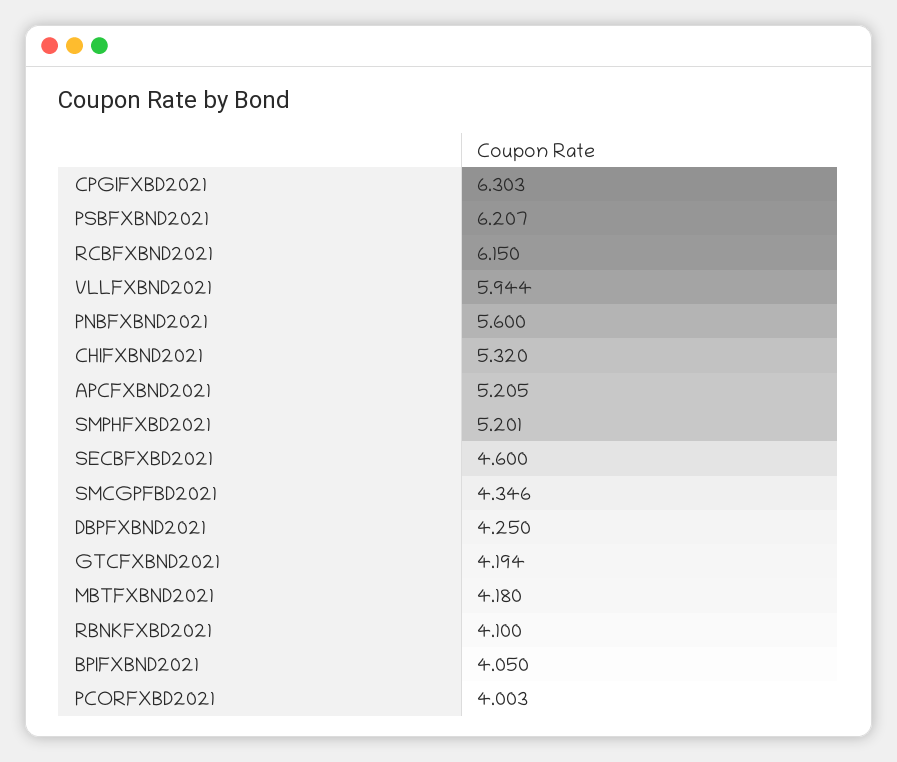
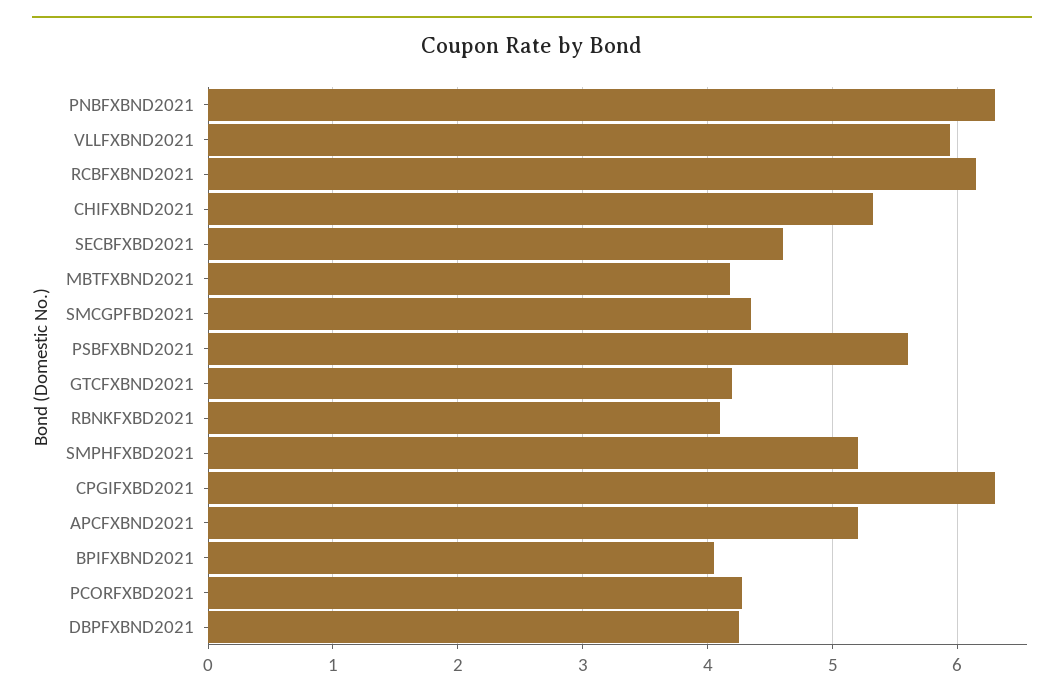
  {
    "CPGIFXBD2021": 6.303,
-   "PSBFXBND2021": 6.207,
+   "PSBFXBND2021": 5.6,
    "RCBFXBND2021": 6.15,
    "VLLFXBND2021": 5.944,
-   "PNBFXBND2021": 5.6,
+   "PNBFXBND2021": 6.3,
    "CHIFXBND2021": 5.32,
    "APCFXBND2021": 5.205,
    "SMPHFXBD2021": 5.201,
    "SECBFXBD2021": 4.6,
    "SMCGPFBD2021": 4.346,
    "DBPFXBND2021": 4.25,
    "GTCFXBND2021": 4.194,
    "MBTFXBND2021": 4.18,
    "RBNKFXBD2021": 4.1,
    "BPIFXBND2021": 4.05,
-   "PCORFXBD2021": 4.003
+   "PCORFXBD2021": 4.3
  }

